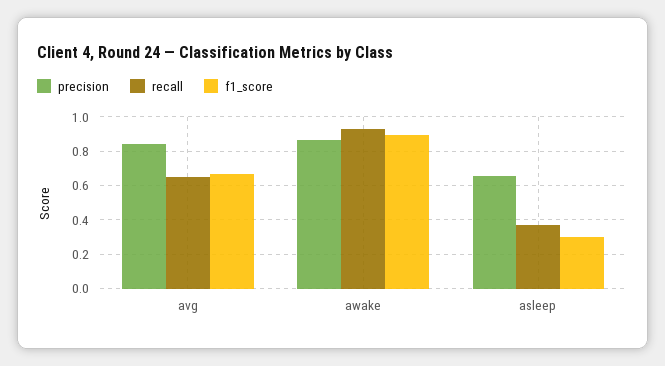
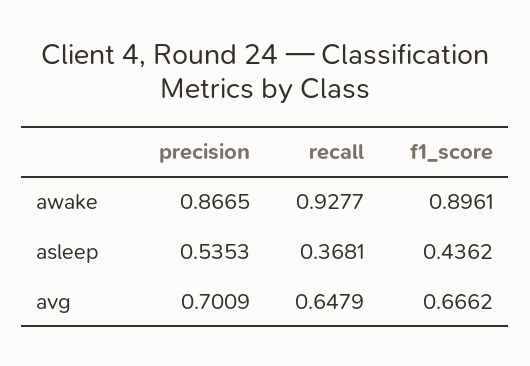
  {
    "precision": {
-     "avg": 0.85,
+     "avg": 0.7009,
      "awake": 0.8665,
-     "asleep": 0.65
+     "asleep": 0.5353
    },
    "recall": {
      "avg": 0.6479,
      "awake": 0.9277,
      "asleep": 0.3681
    },
    "f1_score": {
      "avg": 0.6662,
      "awake": 0.8961,
-     "asleep": 0.3
+     "asleep": 0.4362
    }
  }

